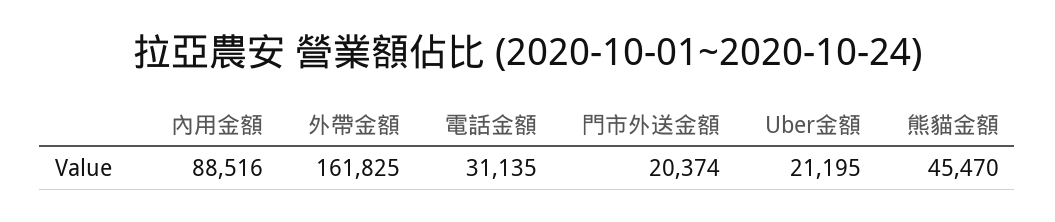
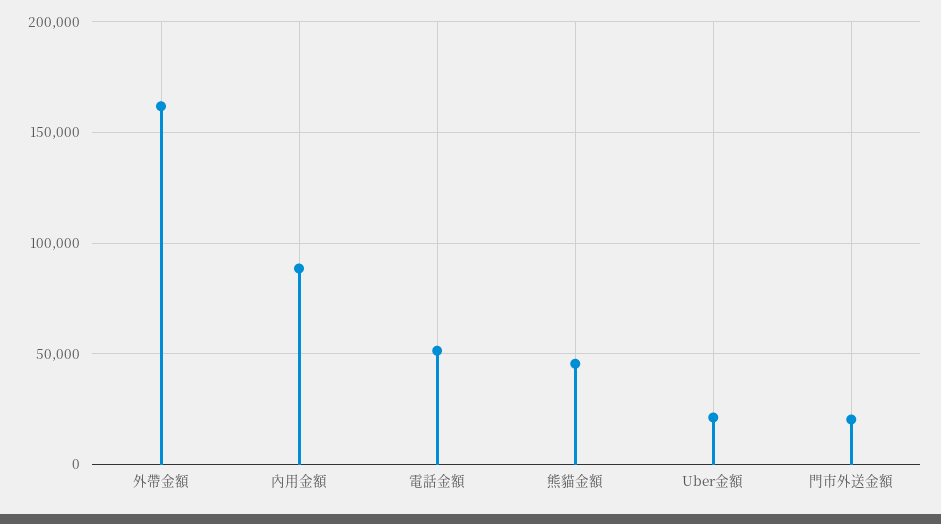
  {
    "內用金額": 88516,
    "外帶金額": 161825,
-   "電話金額": 31135,
+   "電話金額": 50000,
    "門市外送金額": 20374,
    "Uber金額": 21195,
    "熊貓金額": 45470
  }

